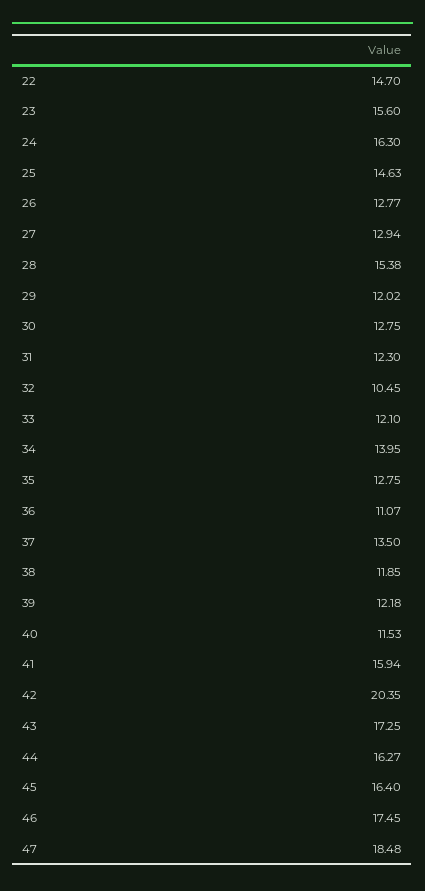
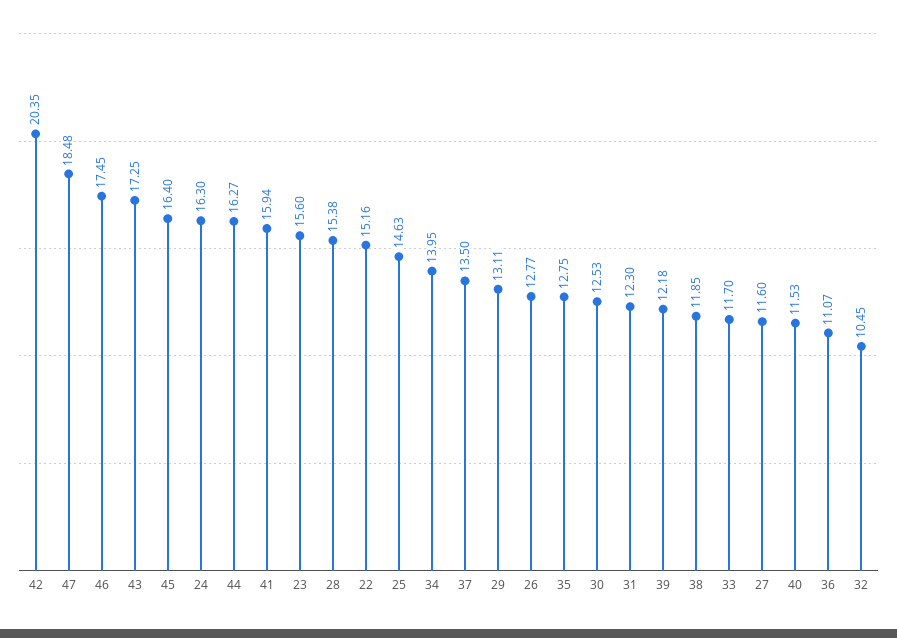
  {
-   "22": 14.7,
+   "22": 15.16,
    "23": 15.6,
    "24": 16.3,
    "25": 14.63,
    "26": 12.77,
-   "27": 12.94,
+   "27": 11.6,
    "28": 15.38,
-   "29": 12.02,
+   "29": 13.11,
-   "30": 12.75,
+   "30": 12.53,
    "31": 12.3,
    "32": 10.45,
-   "33": 12.1,
+   "33": 11.7,
    "34": 13.95,
    "35": 12.75,
    "36": 11.07,
    "37": 13.5,
    "38": 11.85,
    "39": 12.18,
    "40": 11.53,
    "41": 15.94,
    "42": 20.35,
    "43": 17.25,
    "44": 16.27,
    "45": 16.4,
    "46": 17.45,
    "47": 18.48
  }

